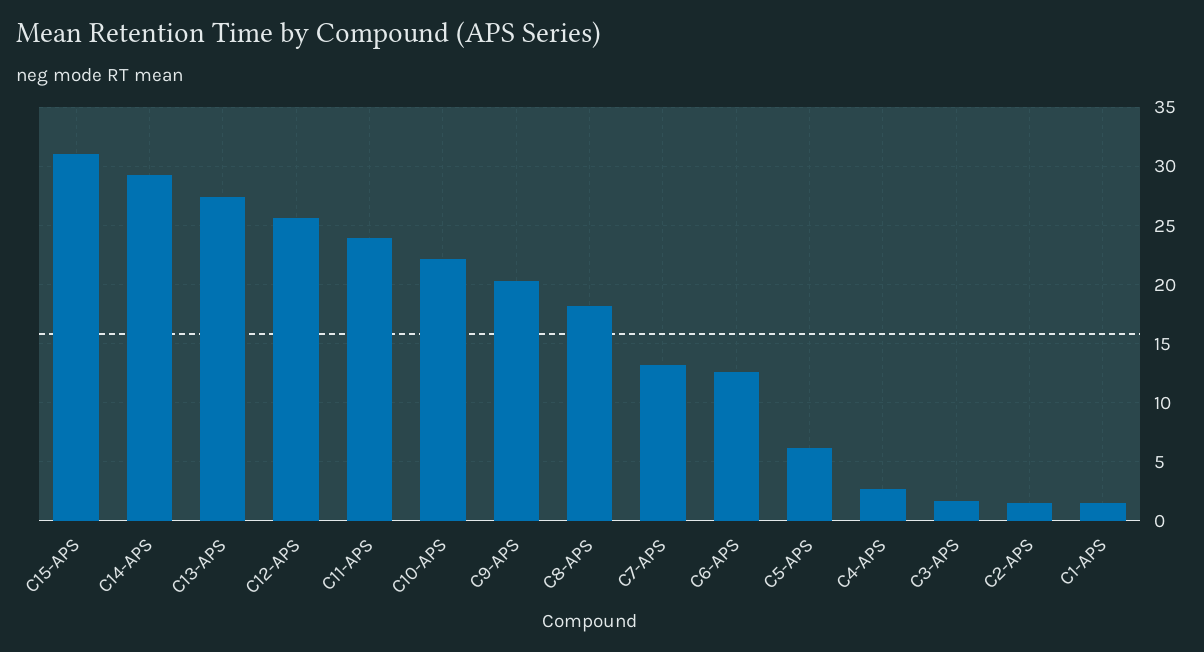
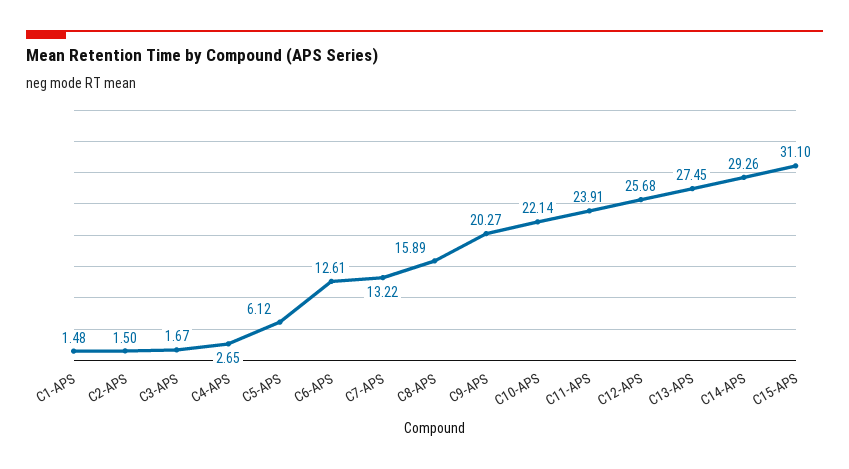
  {
    "C15-APS": 31.1,
    "C14-APS": 29.26,
    "C13-APS": 27.45,
    "C12-APS": 25.68,
    "C11-APS": 23.91,
    "C10-APS": 22.14,
    "C9-APS": 20.27,
-   "C8-APS": 18,
+   "C8-APS": 15.89,
    "C7-APS": 13.22,
    "C6-APS": 12.61,
    "C5-APS": 6.12,
    "C4-APS": 2.65,
    "C3-APS": 1.67,
    "C2-APS": 1.5,
    "C1-APS": 1.48
  }

